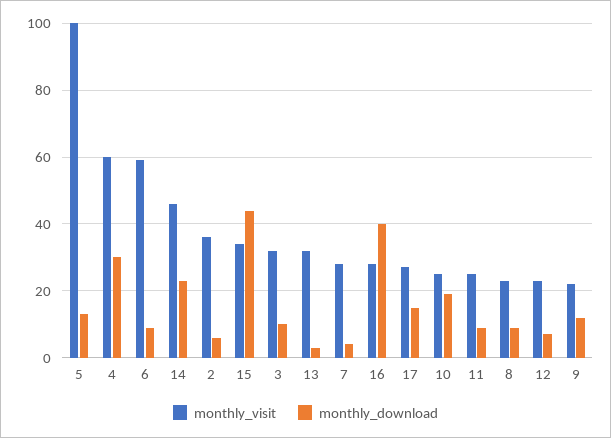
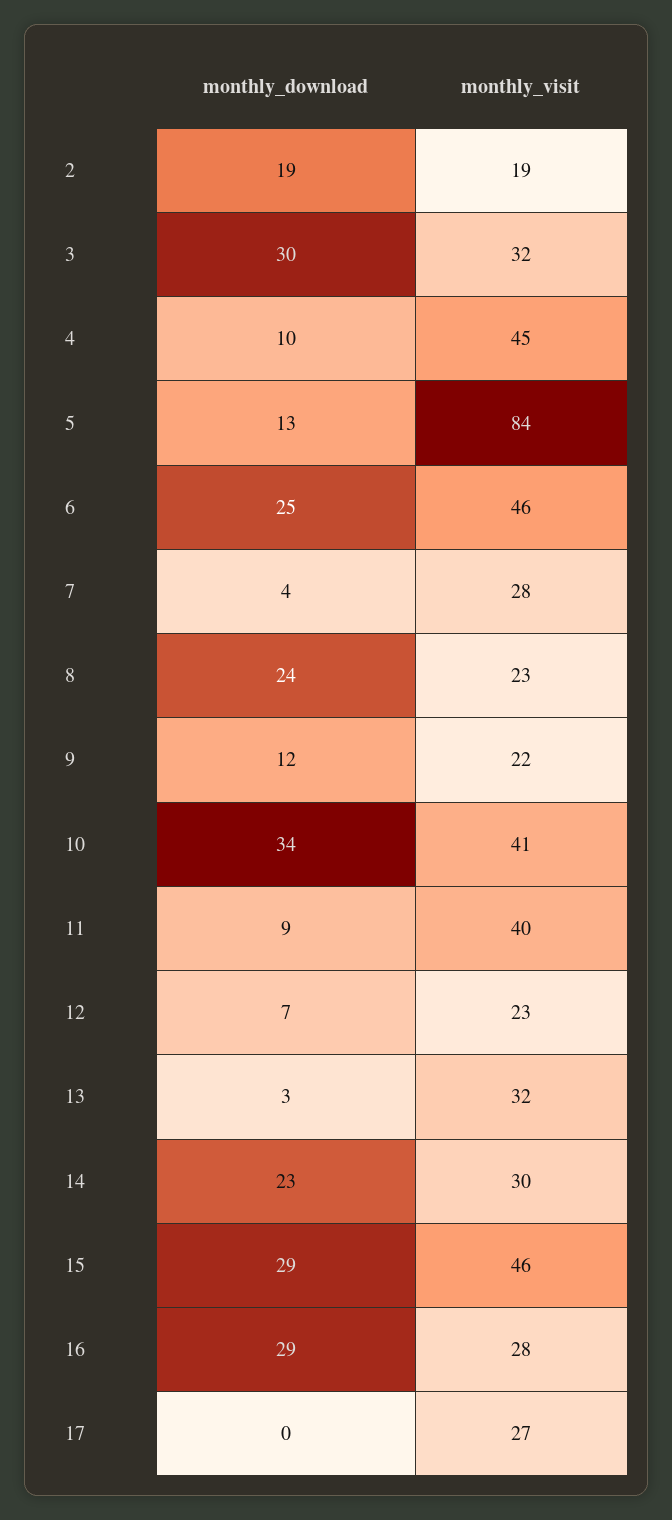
  {
    "monthly_visit": {
-     "5": 100,
+     "5": 84,
-     "4": 60,
+     "4": 45,
-     "6": 60,
+     "6": 46,
-     "14": 45,
+     "14": 30,
-     "2": 35,
+     "2": 19,
-     "15": 35,
+     "15": 46,
      "3": 32,
      "13": 32,
      "7": 28,
      "16": 28,
      "17": 27,
-     "10": 25,
+     "10": 41,
-     "11": 25,
+     "11": 40,
      "8": 23,
      "12": 23,
      "9": 22
    },
    "monthly_download": {
      "5": 13,
-     "4": 30,
+     "4": 10,
-     "6": 10,
+     "6": 25,
      "14": 23,
-     "2": 5,
+     "2": 19,
-     "15": 45,
+     "15": 29,
-     "3": 10,
+     "3": 30,
      "13": 3,
      "7": 4,
-     "16": 40,
+     "16": 29,
-     "17": 15,
+     "17": 0,
-     "10": 20,
+     "10": 34,
      "11": 9,
-     "8": 10,
+     "8": 24,
      "12": 7,
      "9": 12
    }
  }

